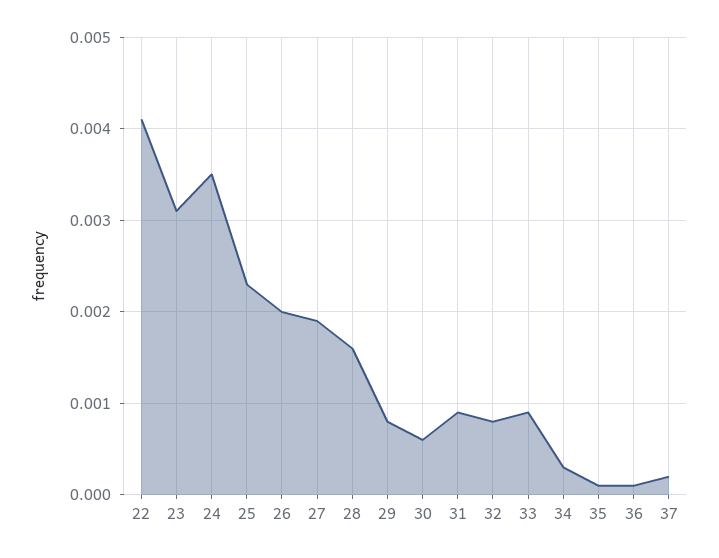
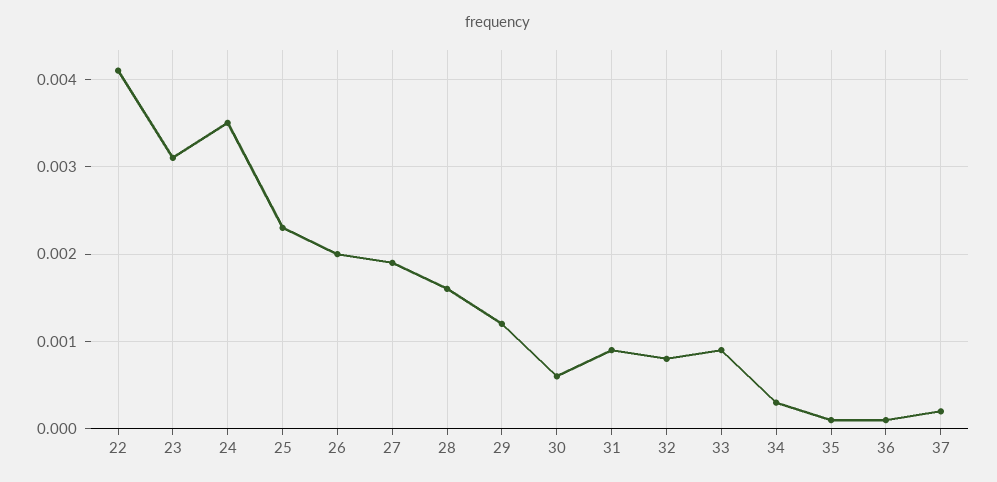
  {
    "22": 0.0041,
    "23": 0.0031,
    "24": 0.0035,
    "25": 0.0023,
    "26": 0.002,
    "27": 0.0019,
    "28": 0.0016,
-   "29": 0.0008,
+   "29": 0.0012,
    "30": 0.0006,
    "31": 0.0009,
    "32": 0.0008,
    "33": 0.0009,
    "34": 0.0003,
    "35": 0.0001,
    "36": 0.0001,
    "37": 0.0002
  }

